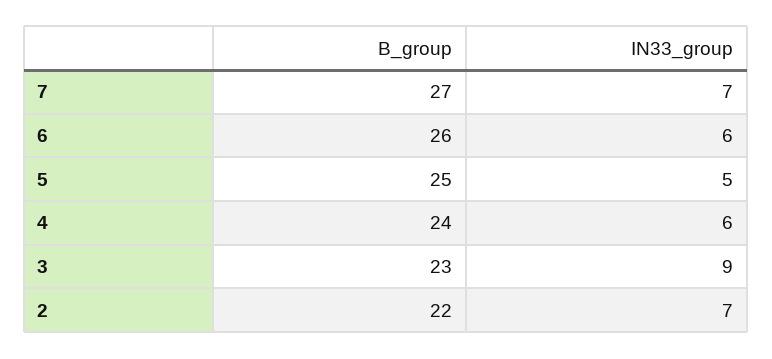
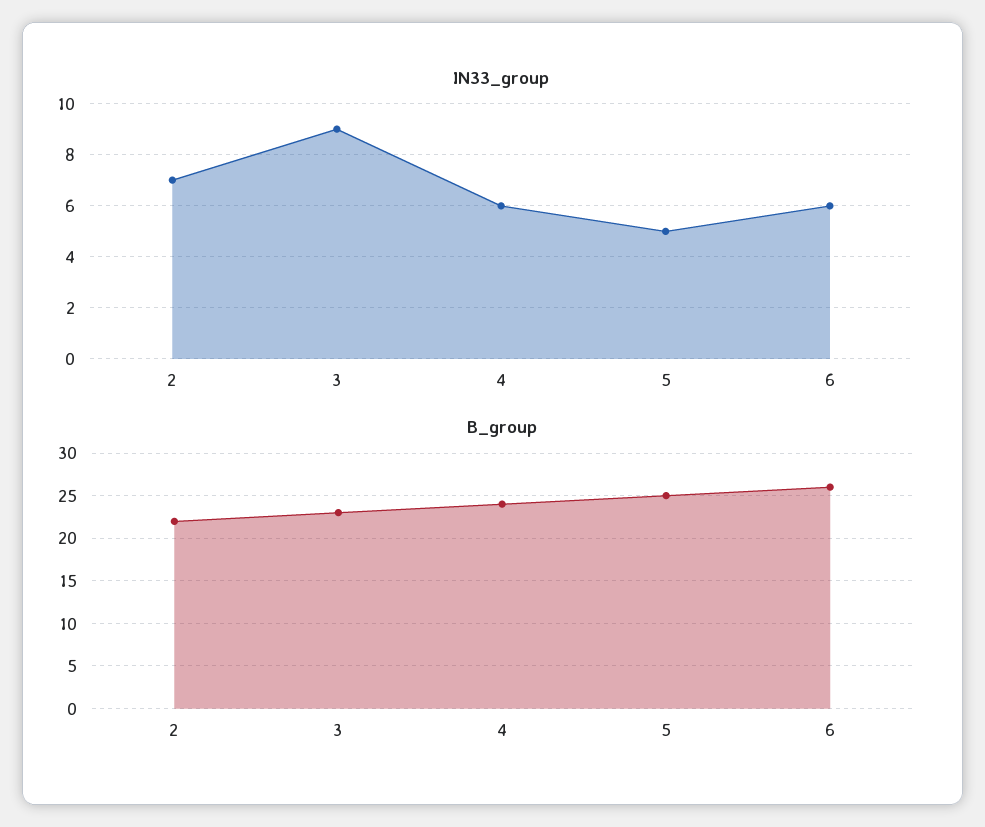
  {
    "B_group": {
-     "7": 27,
      "6": 26,
      "5": 25,
      "4": 24,
      "3": 23,
      "2": 22
    },
    "IN33_group": {
-     "7": 7,
      "6": 6,
      "5": 5,
      "4": 6,
      "3": 9,
      "2": 7
    }
  }

